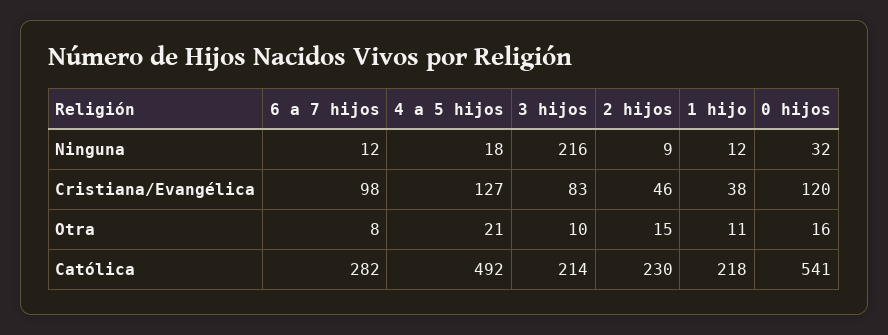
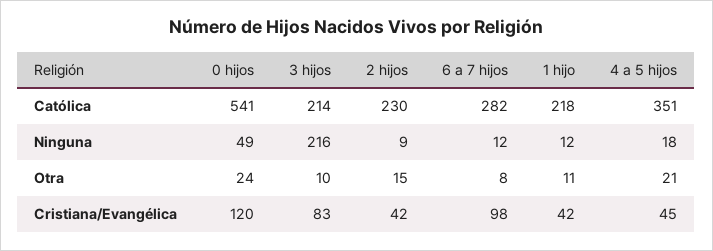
  {
    "6 a 7 hijos": {
      "Ninguna": 12,
      "Cristiana/Evangélica": 98,
      "Otra": 8,
      "Católica": 282
    },
    "4 a 5 hijos": {
      "Ninguna": 18,
-     "Cristiana/Evangélica": 127,
+     "Cristiana/Evangélica": 45,
      "Otra": 21,
-     "Católica": 492
+     "Católica": 351
    },
    "3 hijos": {
      "Ninguna": 216,
      "Cristiana/Evangélica": 83,
      "Otra": 10,
      "Católica": 214
    },
    "2 hijos": {
      "Ninguna": 9,
-     "Cristiana/Evangélica": 46,
+     "Cristiana/Evangélica": 42,
      "Otra": 15,
      "Católica": 230
    },
    "1 hijo": {
      "Ninguna": 12,
-     "Cristiana/Evangélica": 38,
+     "Cristiana/Evangélica": 42,
      "Otra": 11,
      "Católica": 218
    },
    "0 hijos": {
-     "Ninguna": 32,
+     "Ninguna": 49,
      "Cristiana/Evangélica": 120,
-     "Otra": 16,
+     "Otra": 24,
      "Católica": 541
    }
  }

